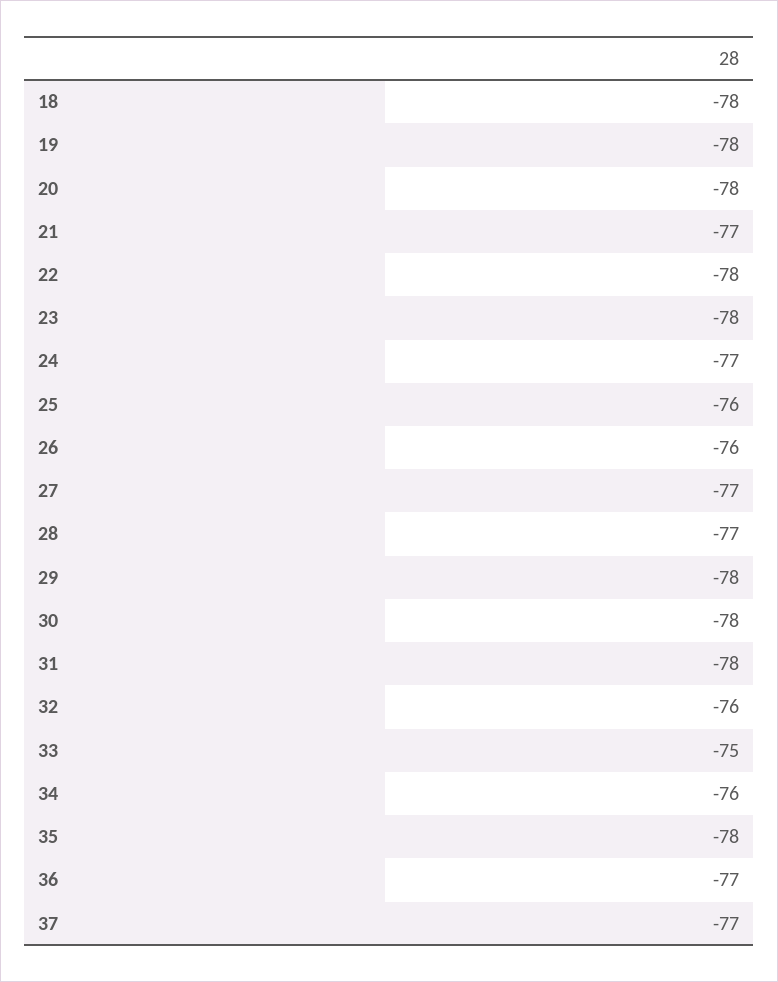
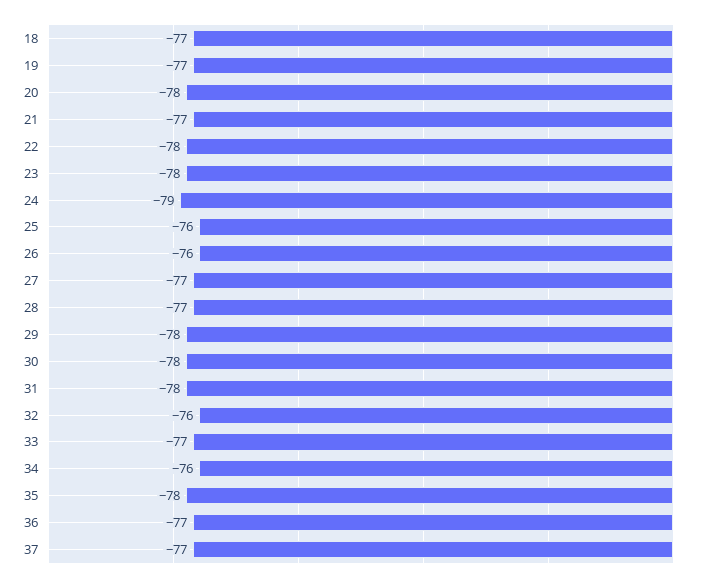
  {
-   "18": -78,
+   "18": -77,
-   "19": -78,
+   "19": -77,
    "20": -78,
    "21": -77,
    "22": -78,
    "23": -78,
-   "24": -77,
+   "24": -79,
    "25": -76,
    "26": -76,
    "27": -77,
    "28": -77,
    "29": -78,
    "30": -78,
    "31": -78,
    "32": -76,
-   "33": -75,
+   "33": -77,
    "34": -76,
    "35": -78,
    "36": -77,
    "37": -77
  }

